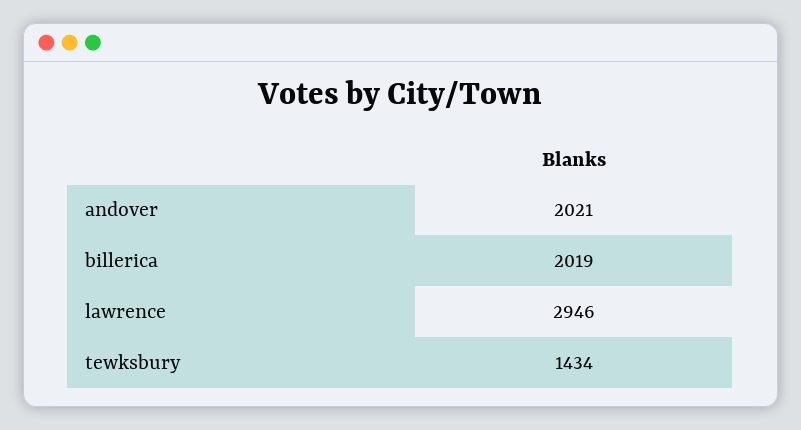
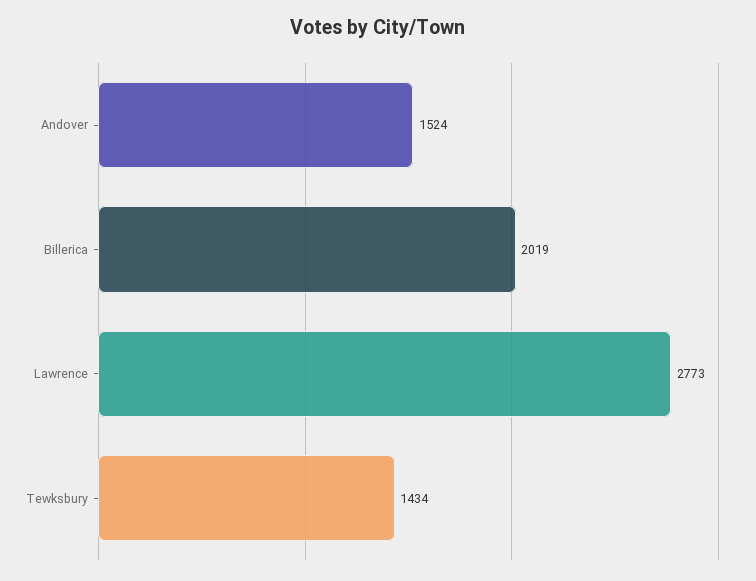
  {
-   "andover": 2021,
+   "andover": 1524,
    "billerica": 2019,
-   "lawrence": 2946,
+   "lawrence": 2773,
    "tewksbury": 1434
  }

